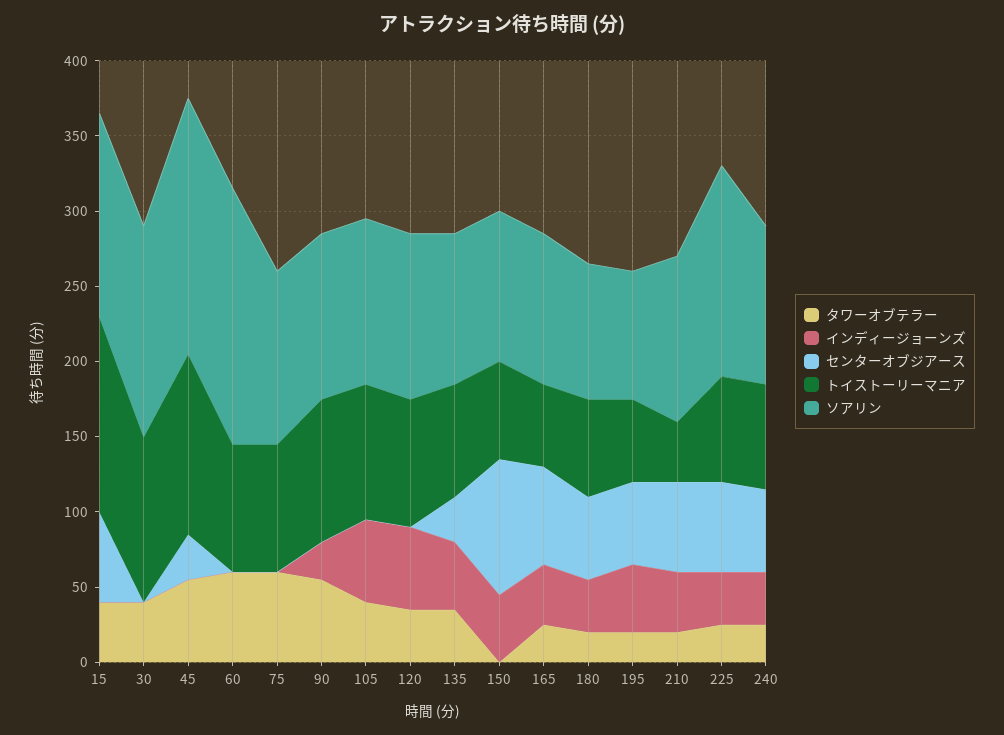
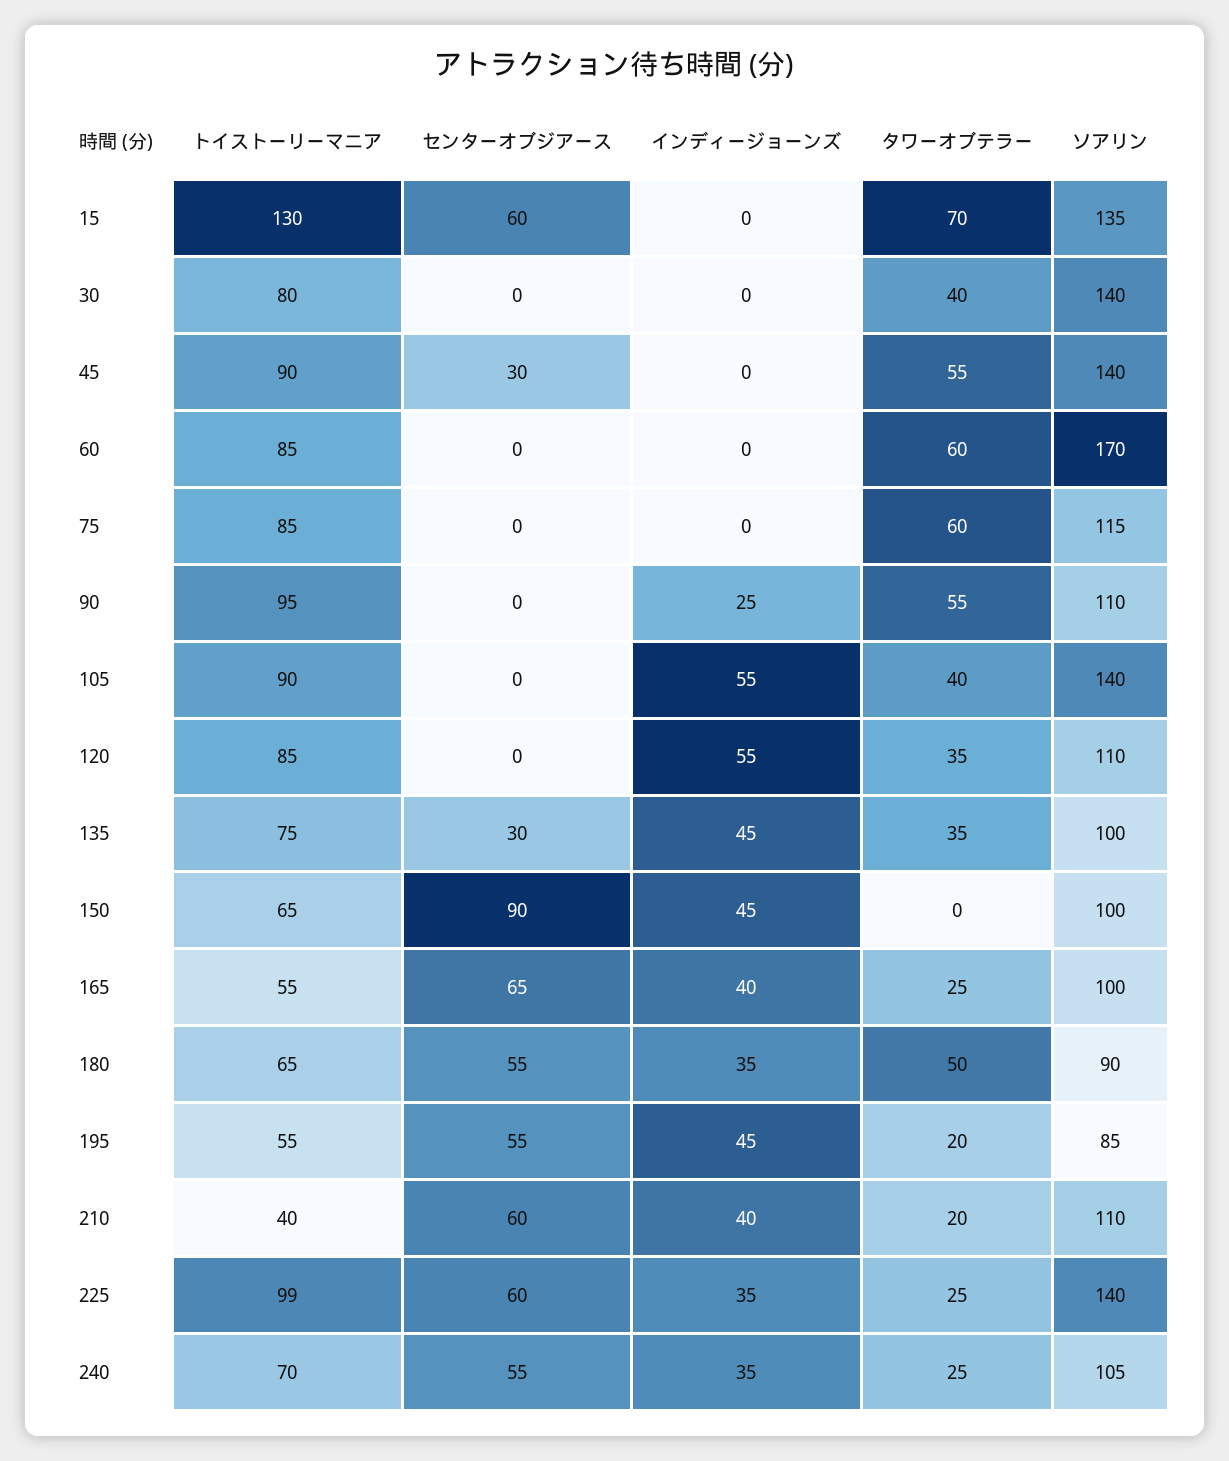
  {
    "タワーオブテラー": {
-     "15": 40,
+     "15": 70,
      "30": 40,
      "45": 55,
      "60": 60,
      "75": 60,
      "90": 55,
      "105": 40,
      "120": 35,
      "135": 35,
      "150": 0,
      "165": 25,
-     "180": 20,
+     "180": 50,
      "195": 20,
      "210": 20,
      "225": 25,
      "240": 25
    },
    "インディージョーンズ": {
      "15": 0,
      "30": 0,
      "45": 0,
      "60": 0,
      "75": 0,
      "90": 25,
      "105": 55,
      "120": 55,
      "135": 45,
      "150": 45,
      "165": 40,
      "180": 35,
      "195": 45,
      "210": 40,
      "225": 35,
      "240": 35
    },
    "センターオブジアース": {
      "15": 60,
      "30": 0,
      "45": 30,
      "60": 0,
      "75": 0,
      "90": 0,
      "105": 0,
      "120": 0,
      "135": 30,
      "150": 90,
      "165": 65,
      "180": 55,
      "195": 55,
      "210": 60,
      "225": 60,
      "240": 55
    },
    "トイストーリーマニア": {
      "15": 130,
-     "30": 110,
+     "30": 80,
-     "45": 120,
+     "45": 90,
      "60": 85,
      "75": 85,
      "90": 95,
      "105": 90,
      "120": 85,
      "135": 75,
      "150": 65,
      "165": 55,
      "180": 65,
      "195": 55,
      "210": 40,
-     "225": 70,
+     "225": 99,
      "240": 70
    },
    "ソアリン": {
      "15": 135,
      "30": 140,
-     "45": 170,
+     "45": 140,
      "60": 170,
      "75": 115,
      "90": 110,
-     "105": 110,
+     "105": 140,
      "120": 110,
      "135": 100,
      "150": 100,
      "165": 100,
      "180": 90,
      "195": 85,
      "210": 110,
      "225": 140,
      "240": 105
    }
  }

